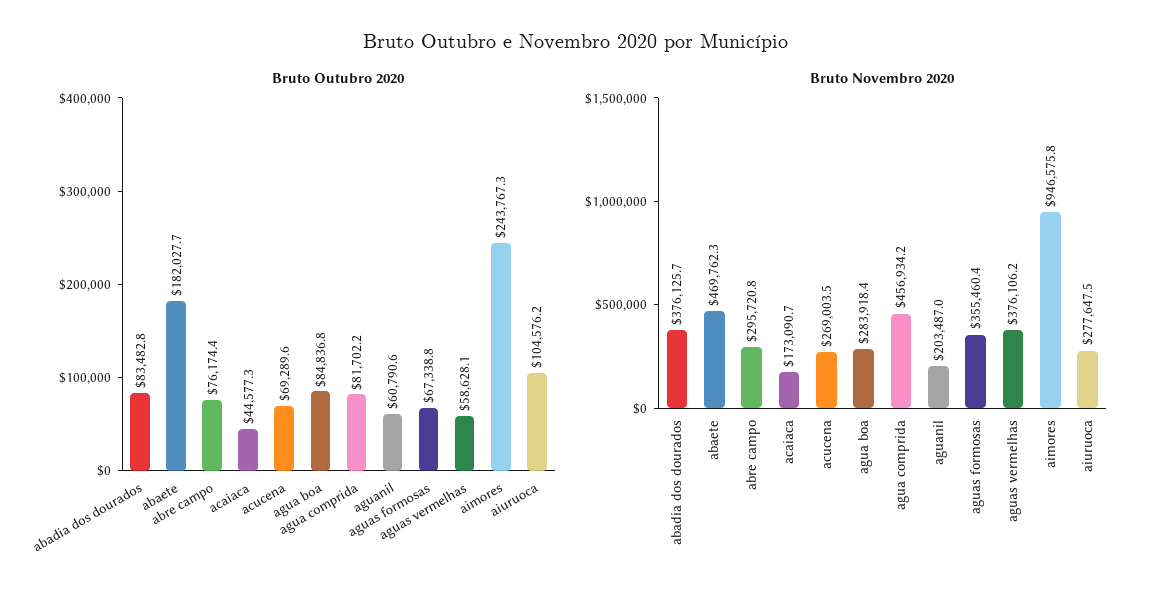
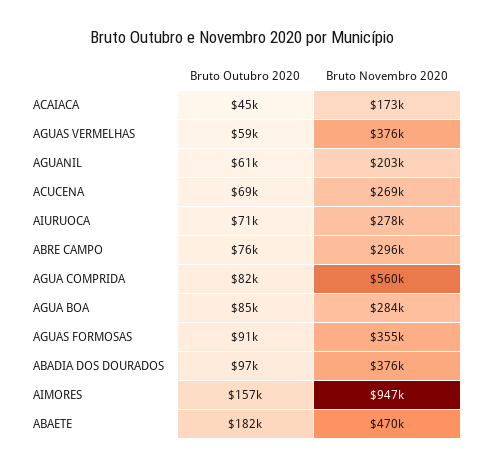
  {
    "Bruto Outubro 2020": {
-     "abadia dos dourados": 83482.8,
+     "abadia dos dourados": 97000,
      "abaete": 182027.7,
      "abre campo": 76174.4,
      "acaiaca": 44577.3,
      "acucena": 69289.6,
      "agua boa": 84836.8,
      "agua comprida": 81702.2,
      "aguanil": 60790.6,
-     "aguas formosas": 67338.8,
+     "aguas formosas": 91000,
      "aguas vermelhas": 58628.1,
-     "aimores": 243767.3,
+     "aimores": 157000,
-     "aiuruoca": 104576.2
+     "aiuruoca": 71000
    },
    "Bruto Novembro 2020": {
      "abadia dos dourados": 376125.7,
      "abaete": 469762.3,
      "abre campo": 295720.8,
      "acaiaca": 173090.7,
      "acucena": 269003.5,
      "agua boa": 283918.4,
-     "agua comprida": 456934.2,
+     "agua comprida": 560000,
      "aguanil": 203487,
      "aguas formosas": 355460.4,
      "aguas vermelhas": 376106.2,
      "aimores": 946575.8,
      "aiuruoca": 277647.5
    }
  }

